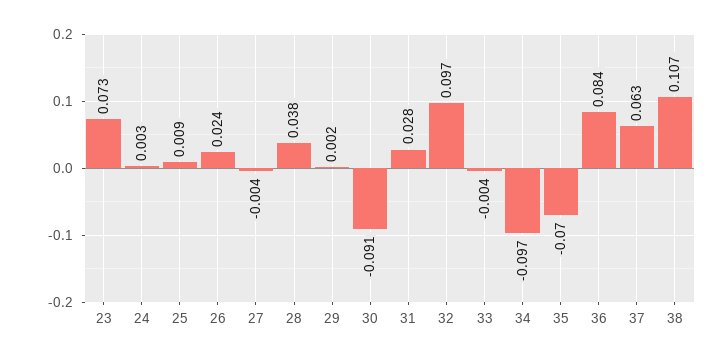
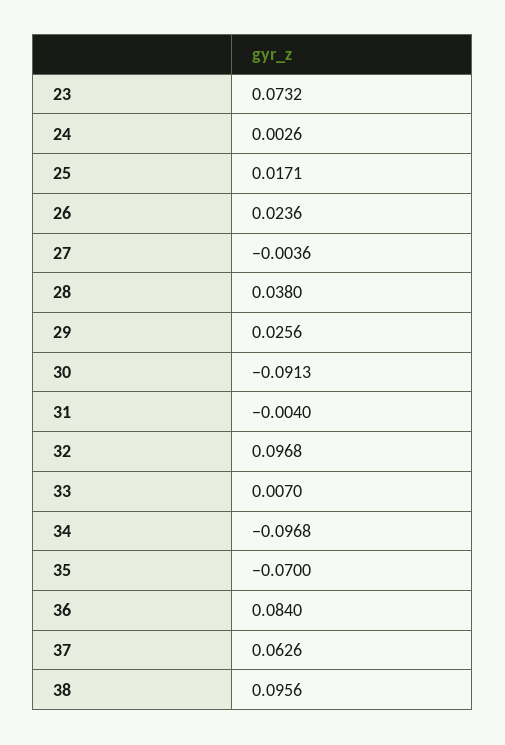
  {
    "23": 0.0732,
    "24": 0.0026,
-   "25": 0.009,
+   "25": 0.0171,
    "26": 0.0236,
    "27": -0.0036,
    "28": 0.038,
-   "29": 0.002,
+   "29": 0.0256,
    "30": -0.0913,
-   "31": 0.028,
+   "31": -0.004,
    "32": 0.0968,
-   "33": -0.004,
+   "33": 0.007,
    "34": -0.0968,
    "35": -0.07,
    "36": 0.084,
    "37": 0.0626,
-   "38": 0.107
+   "38": 0.0956
  }

